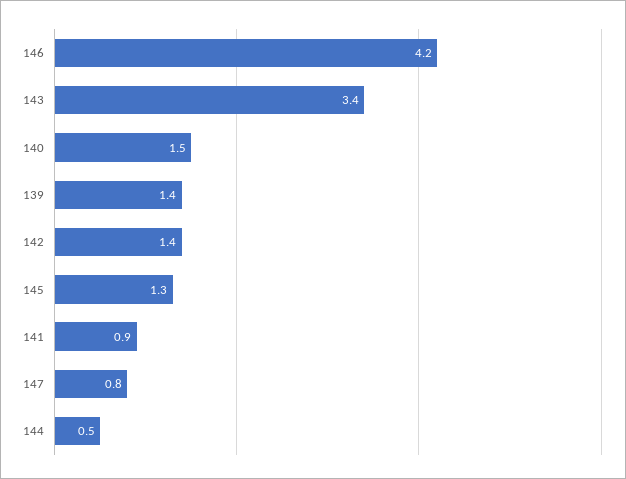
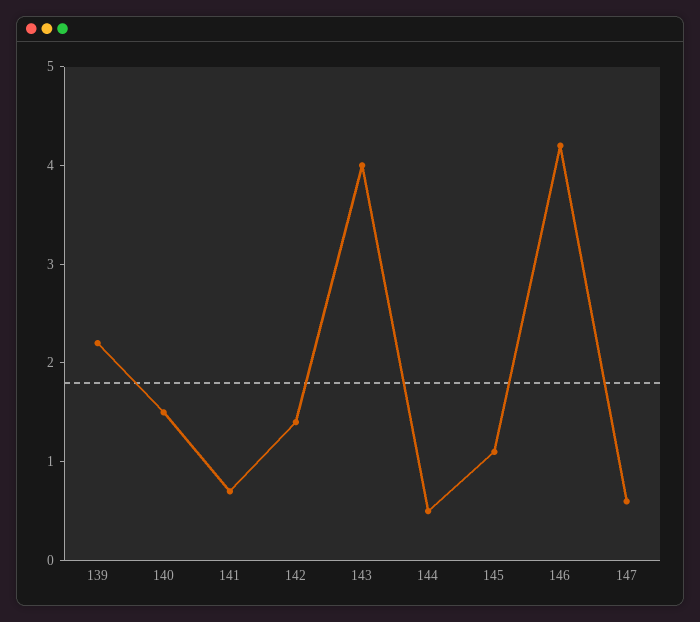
  {
    "146": 4.2,
-   "143": 3.4,
+   "143": 4,
    "140": 1.5,
-   "139": 1.4,
+   "139": 2.2,
    "142": 1.4,
-   "145": 1.3,
+   "145": 1.1,
-   "141": 0.9,
+   "141": 0.7,
-   "147": 0.8,
+   "147": 0.6,
    "144": 0.5
  }

